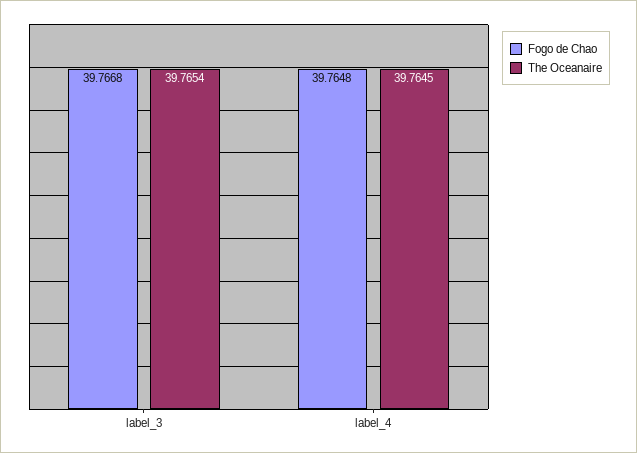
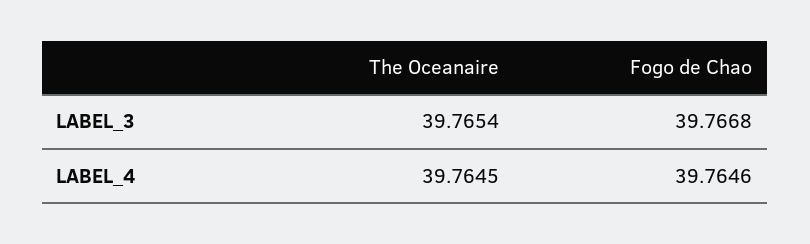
  {
    "Fogo de Chao": {
      "label_3": 39.7668,
-     "label_4": 39.7648
+     "label_4": 39.7646
    },
    "The Oceanaire": {
      "label_3": 39.7654,
      "label_4": 39.7645
    }
  }

